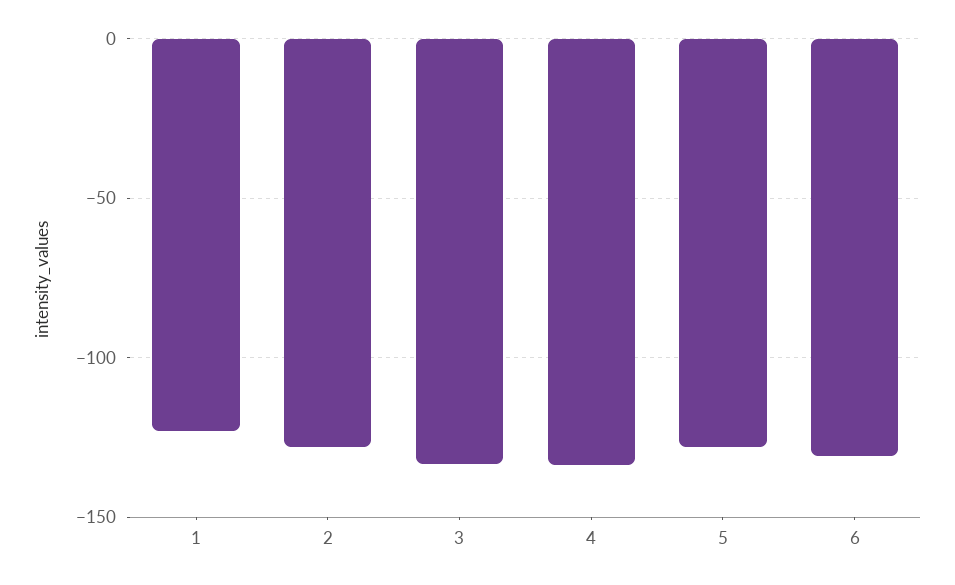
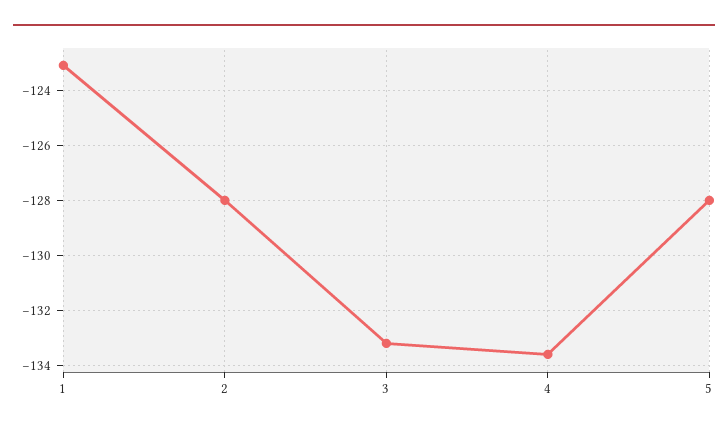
  {
    "1": -123,
    "2": -128,
    "3": -133,
    "4": -133.5,
-   "5": -128,
+   "5": -128
-   "6": -130
  }

